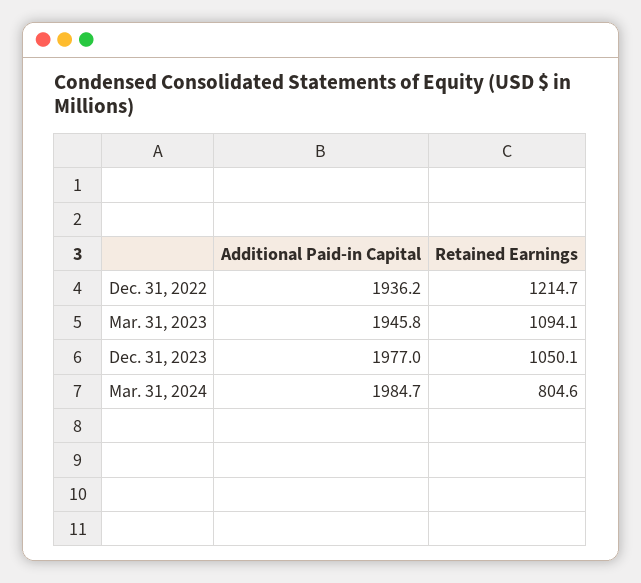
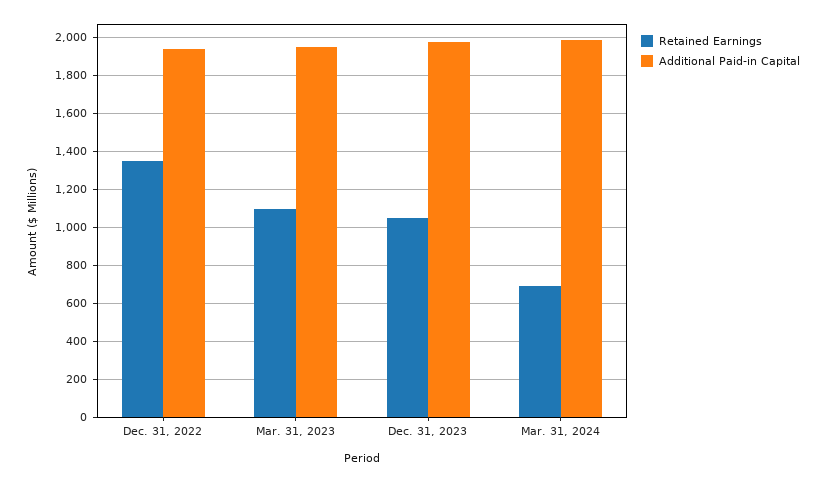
  {
    "Additional Paid-in Capital": {
      "Dec. 31, 2022": 1936.2,
      "Mar. 31, 2023": 1945.8,
      "Dec. 31, 2023": 1977,
      "Mar. 31, 2024": 1984.7
    },
    "Retained Earnings": {
-     "Dec. 31, 2022": 1214.7,
+     "Dec. 31, 2022": 1350,
      "Mar. 31, 2023": 1094.1,
      "Dec. 31, 2023": 1050.1,
-     "Mar. 31, 2024": 804.6
+     "Mar. 31, 2024": 700
    }
  }

